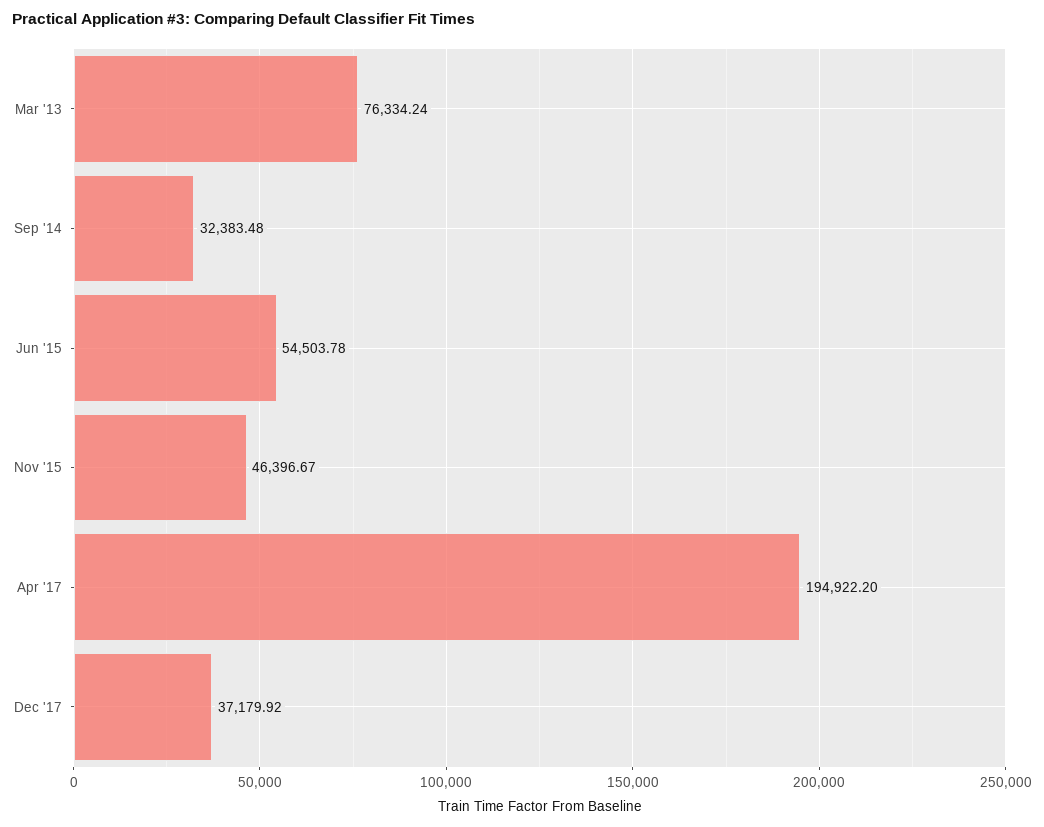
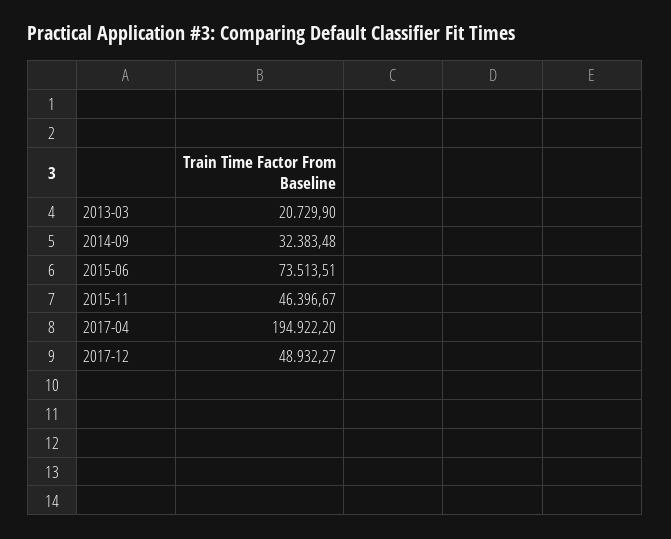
  {
-   "Mar '13": 76334.24,
+   "Mar '13": 20729.9,
    "Sep '14": 32383.48,
-   "Jun '15": 54503.78,
+   "Jun '15": 73513.51,
    "Nov '15": 46396.67,
    "Apr '17": 194922.2,
-   "Dec '17": 37179.92
+   "Dec '17": 48932.27
  }

